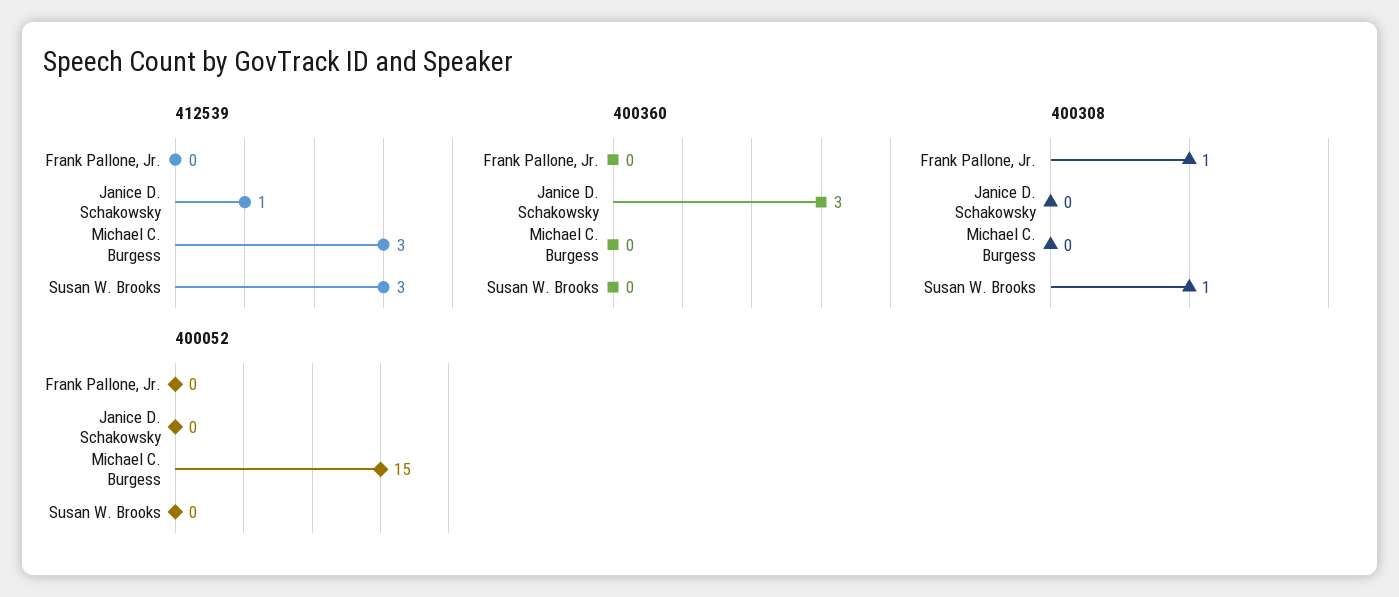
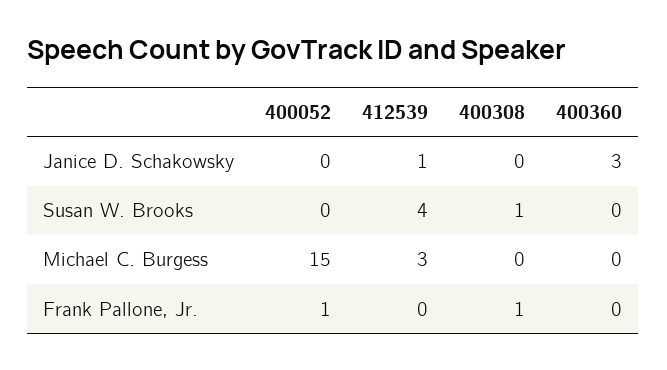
  {
    "412539": {
      "Frank Pallone, Jr.": 0,
      "Janice D. Schakowsky": 1,
      "Michael C. Burgess": 3,
-     "Susan W. Brooks": 3
+     "Susan W. Brooks": 4
    },
    "400360": {
      "Frank Pallone, Jr.": 0,
      "Janice D. Schakowsky": 3,
      "Michael C. Burgess": 0,
      "Susan W. Brooks": 0
    },
    "400308": {
      "Frank Pallone, Jr.": 1,
      "Janice D. Schakowsky": 0,
      "Michael C. Burgess": 0,
      "Susan W. Brooks": 1
    },
    "400052": {
-     "Frank Pallone, Jr.": 0,
+     "Frank Pallone, Jr.": 1,
      "Janice D. Schakowsky": 0,
      "Michael C. Burgess": 15,
      "Susan W. Brooks": 0
    }
  }

